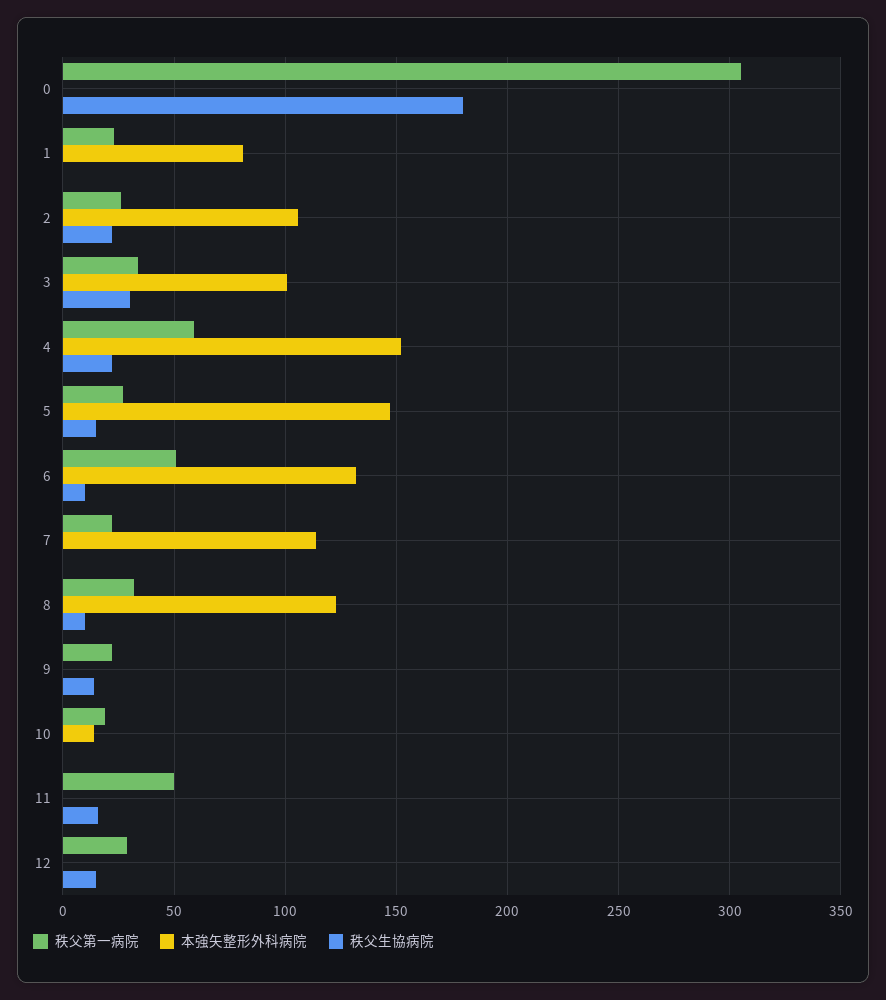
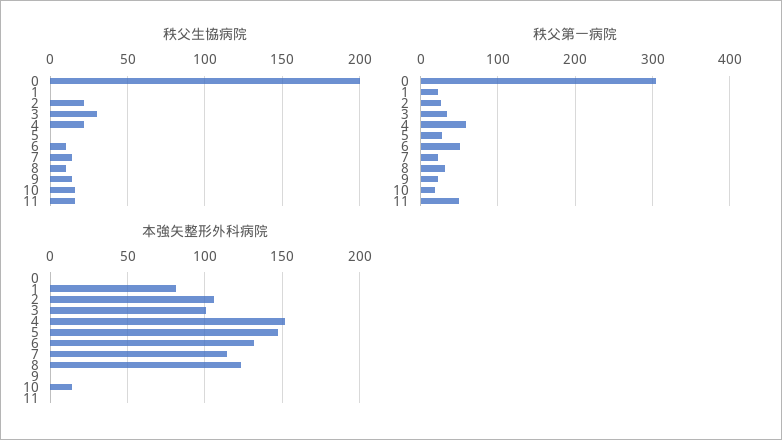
  {
    "秩父第一病院": {
      "0": 305,
      "1": 25,
      "2": 25,
      "3": 35,
      "4": 60,
      "5": 25,
      "6": 50,
      "7": 20,
      "8": 30,
      "9": 20,
      "10": 20,
-     "11": 50,
+     "11": 50
-     "12": 30
    },
    "本強矢整形外科病院": {
      "0": 0,
      "1": 80,
      "2": 105,
      "3": 100,
      "4": 150,
      "5": 145,
      "6": 130,
      "7": 115,
      "8": 125,
      "9": 0,
      "10": 15,
-     "11": 0,
+     "11": 0
-     "12": 0
    },
    "秩父生協病院": {
-     "0": 180,
+     "0": 200,
      "1": 0,
      "2": 20,
      "3": 30,
      "4": 20,
-     "5": 15,
+     "5": 0,
      "6": 10,
-     "7": 0,
+     "7": 15,
      "8": 10,
      "9": 15,
-     "10": 0,
+     "10": 15,
-     "11": 15,
+     "11": 15
-     "12": 15
    }
  }

